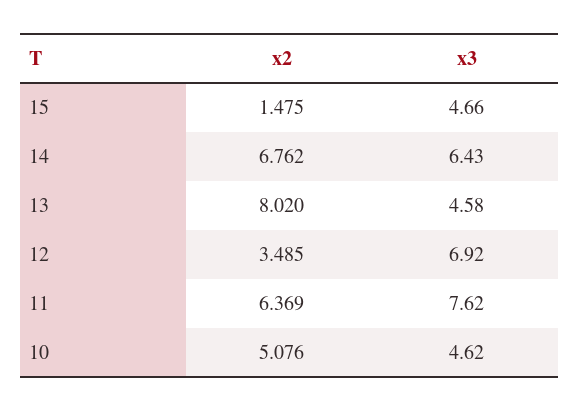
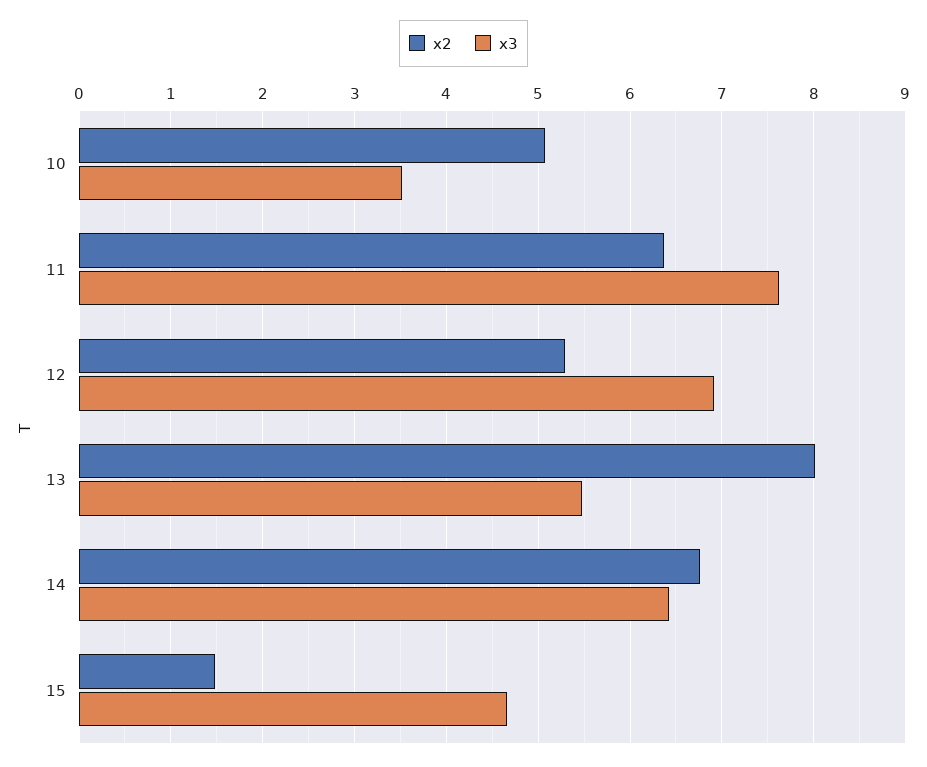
  {
    "x2": {
      "15": 1.475,
      "14": 6.762,
      "13": 8.02,
-     "12": 3.485,
+     "12": 5.3,
      "11": 6.369,
      "10": 5.076
    },
    "x3": {
      "15": 4.66,
      "14": 6.43,
-     "13": 4.58,
+     "13": 5.5,
      "12": 6.92,
      "11": 7.62,
-     "10": 4.62
+     "10": 3.5
    }
  }

